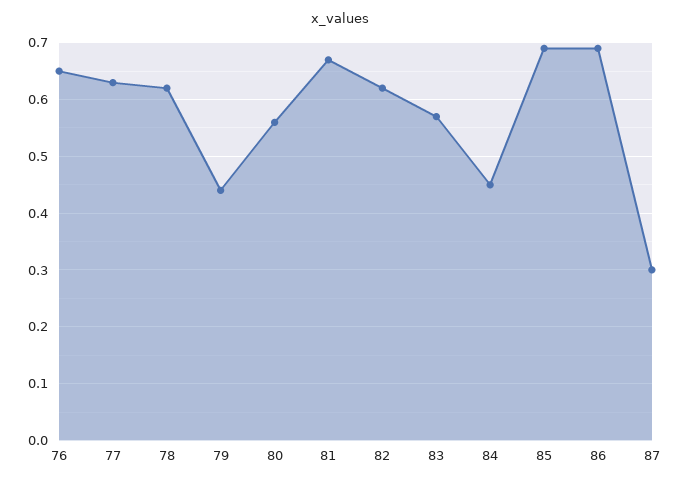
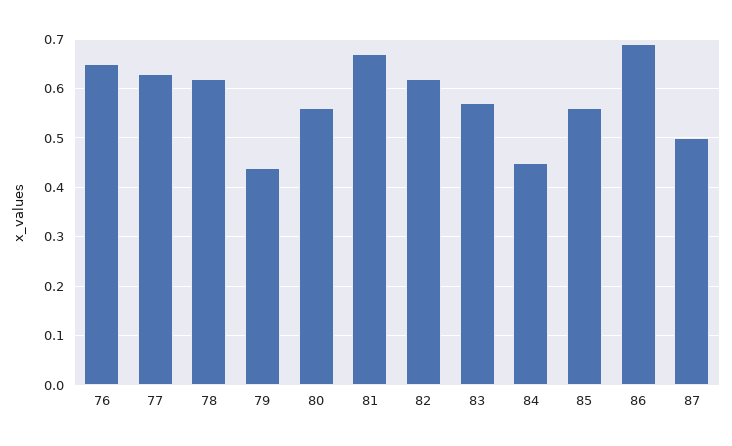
  {
    "76": 0.65,
    "77": 0.65,
    "78": 0.6,
    "79": 0.45,
    "80": 0.55,
    "81": 0.65,
    "82": 0.6,
    "83": 0.55,
    "84": 0.45,
-   "85": 0.7,
+   "85": 0.55,
    "86": 0.7,
-   "87": 0.3
+   "87": 0.5
  }

